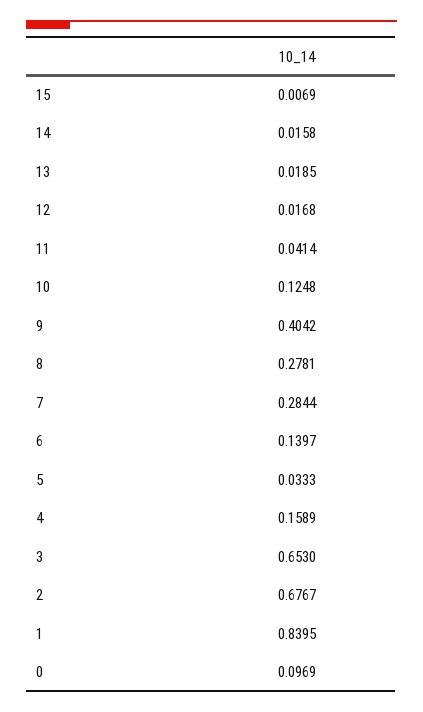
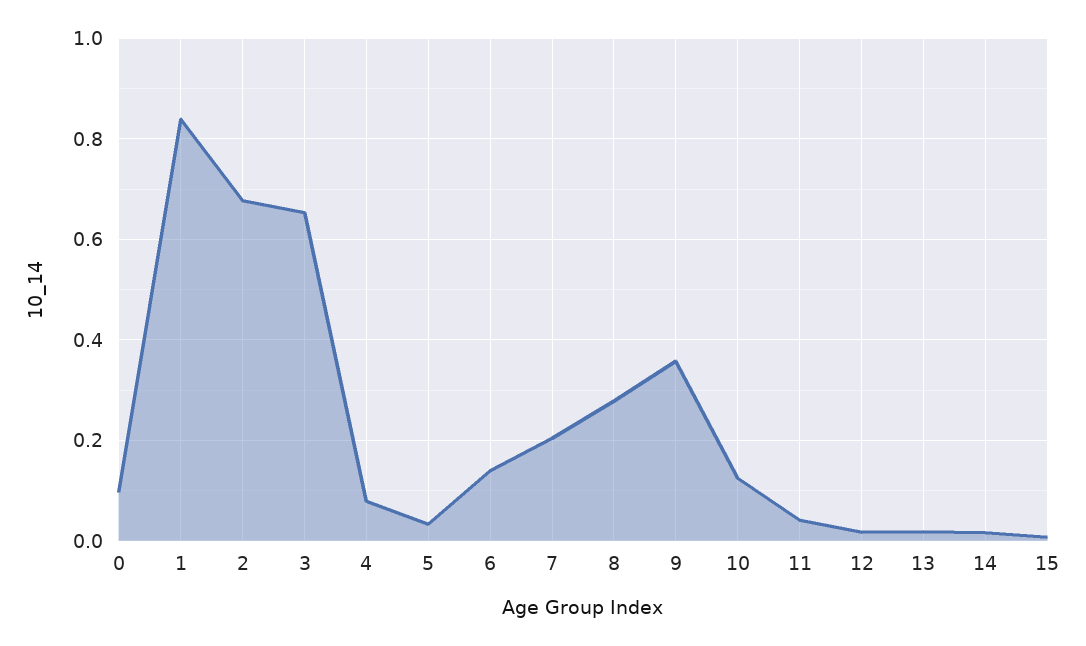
  {
    "15": 0.0069,
    "14": 0.0158,
    "13": 0.0185,
    "12": 0.0168,
    "11": 0.0414,
    "10": 0.1248,
-   "9": 0.4042,
+   "9": 0.36,
    "8": 0.2781,
-   "7": 0.2844,
+   "7": 0.2,
    "6": 0.1397,
    "5": 0.0333,
-   "4": 0.1589,
+   "4": 0.08,
    "3": 0.653,
    "2": 0.6767,
    "1": 0.8395,
    "0": 0.0969
  }

